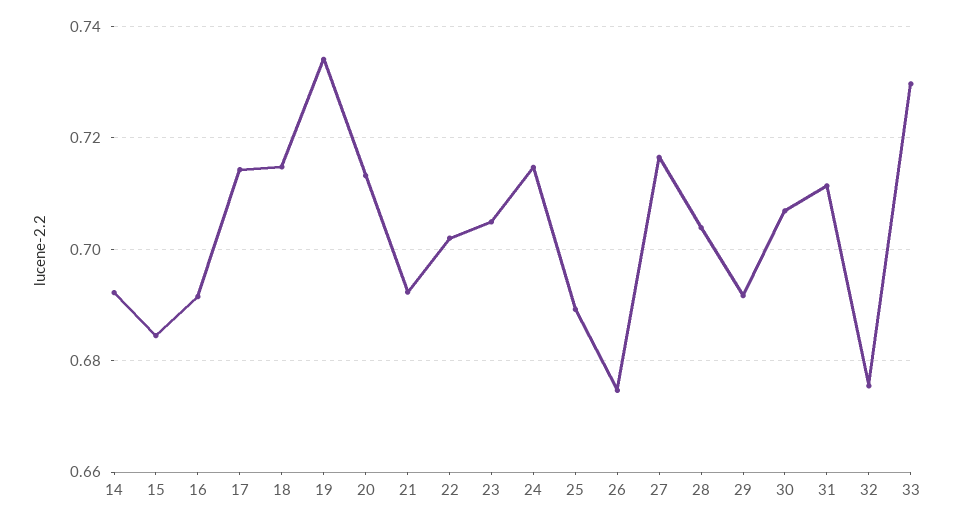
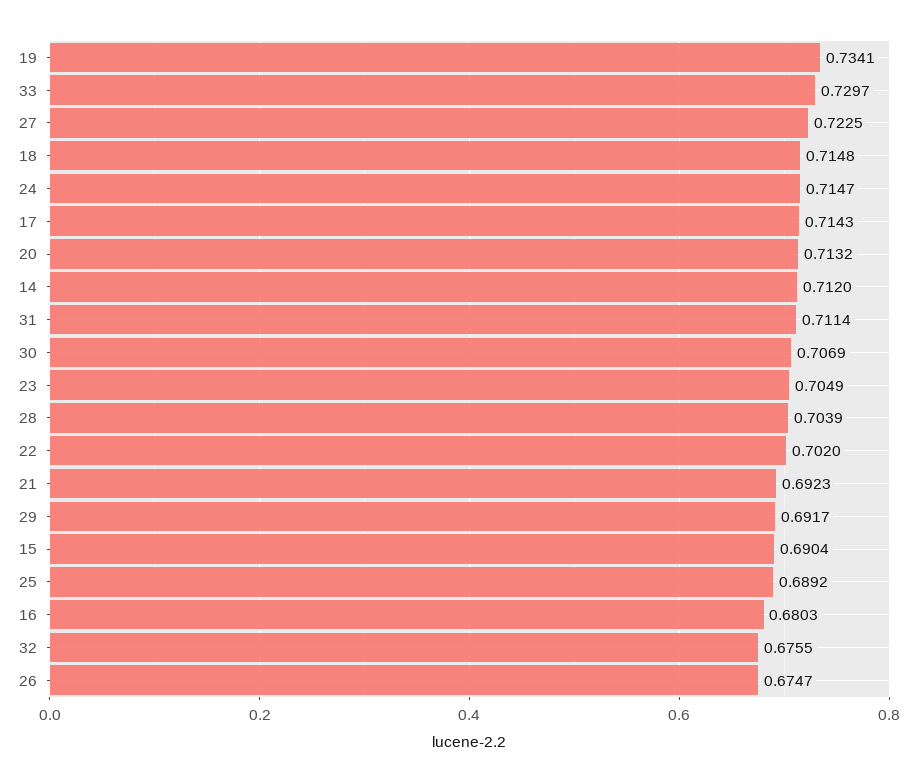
  {
-   "14": 0.692,
+   "14": 0.712,
-   "15": 0.684,
+   "15": 0.6904,
-   "16": 0.692,
+   "16": 0.6803,
    "17": 0.7143,
    "18": 0.7148,
    "19": 0.7341,
    "20": 0.7132,
    "21": 0.6923,
    "22": 0.702,
    "23": 0.7049,
    "24": 0.7147,
    "25": 0.6892,
    "26": 0.6747,
-   "27": 0.716,
+   "27": 0.7225,
    "28": 0.7039,
    "29": 0.6917,
    "30": 0.7069,
    "31": 0.7114,
    "32": 0.6755,
    "33": 0.7297
  }

